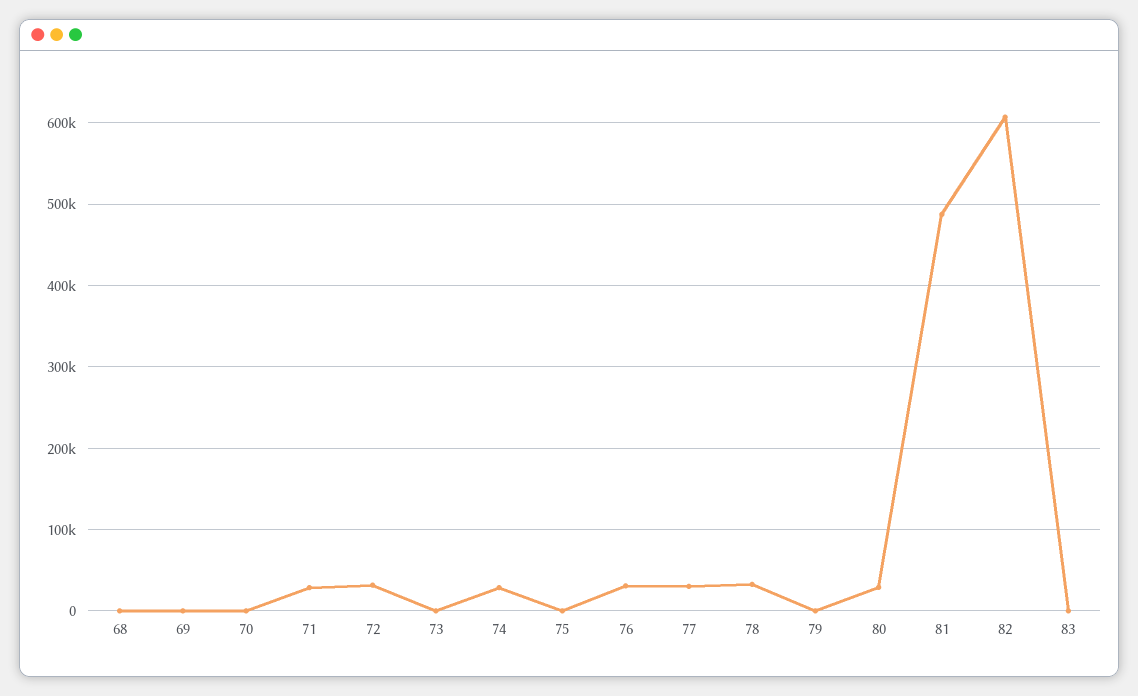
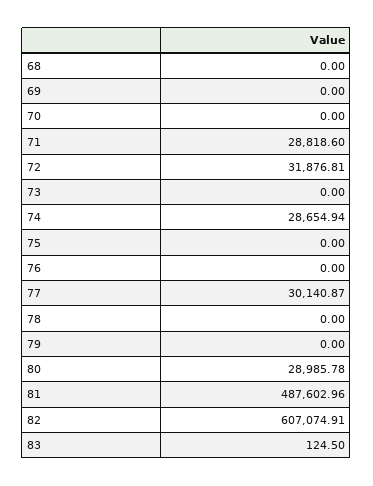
  {
    "68": 0,
    "69": 0,
    "70": 0,
    "71": 28818.6,
    "72": 31876.81,
    "73": 0,
    "74": 28654.94,
    "75": 0,
-   "76": 30000,
+   "76": 0,
    "77": 30140.87,
-   "78": 30000,
+   "78": 0,
    "79": 0,
    "80": 28985.78,
    "81": 487602.96,
    "82": 607074.91,
    "83": 124.5
  }

